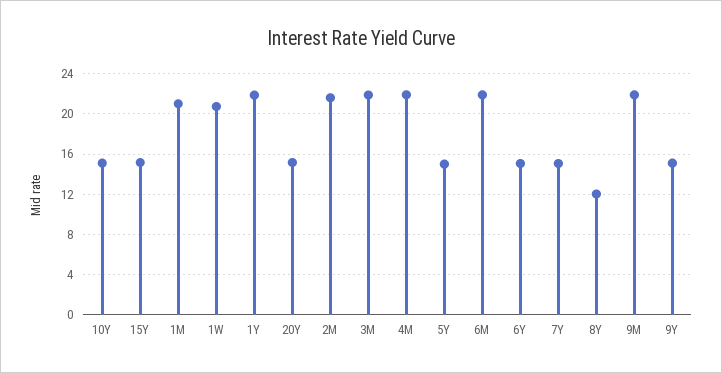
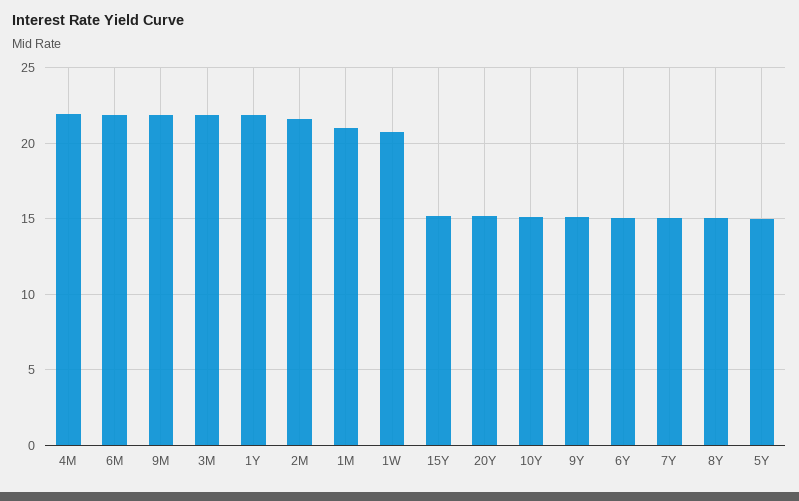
  {
    "10Y": 15,
    "15Y": 15,
    "1M": 21,
    "1W": 20.5,
    "1Y": 22,
    "20Y": 15,
    "2M": 21.5,
    "3M": 22,
    "4M": 22,
    "5Y": 15,
    "6M": 22,
    "6Y": 15,
    "7Y": 15,
-   "8Y": 12,
+   "8Y": 15,
    "9M": 22,
    "9Y": 15
  }

